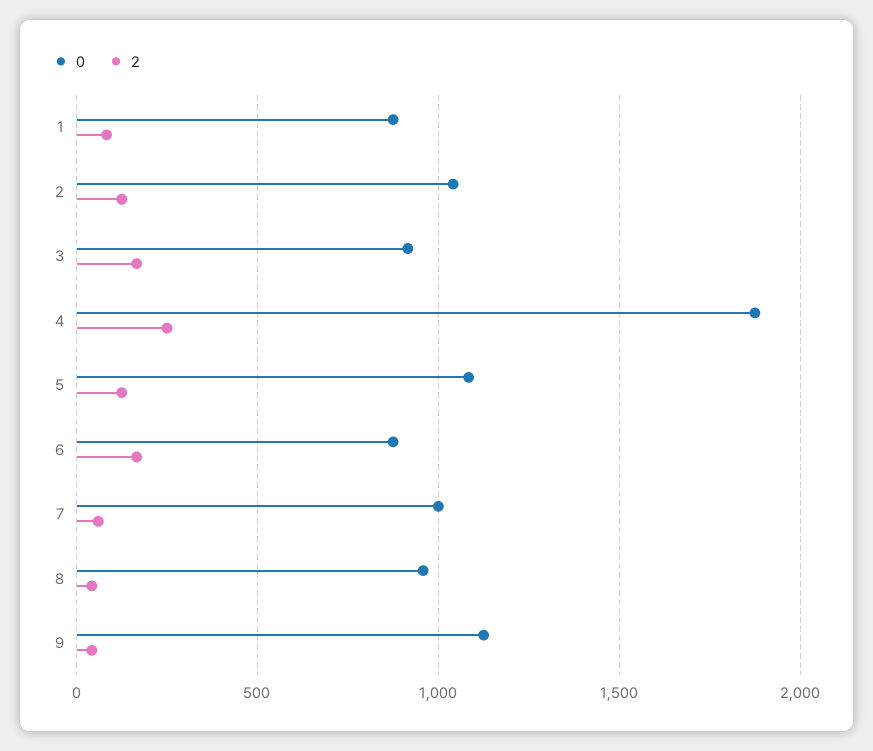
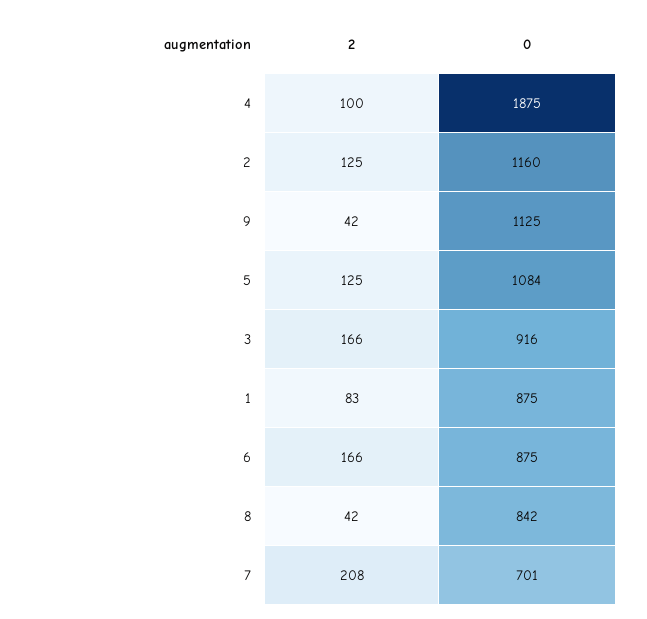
  {
    "0": {
      "1": 875,
-     "2": 1050,
+     "2": 1160,
      "3": 916,
      "4": 1875,
      "5": 1084,
      "6": 875,
-     "7": 1000,
+     "7": 701,
-     "8": 950,
+     "8": 842,
      "9": 1125
    },
    "2": {
      "1": 83,
      "2": 125,
      "3": 166,
-     "4": 250,
+     "4": 100,
      "5": 125,
      "6": 166,
-     "7": 50,
+     "7": 208,
      "8": 42,
      "9": 42
    }
  }

